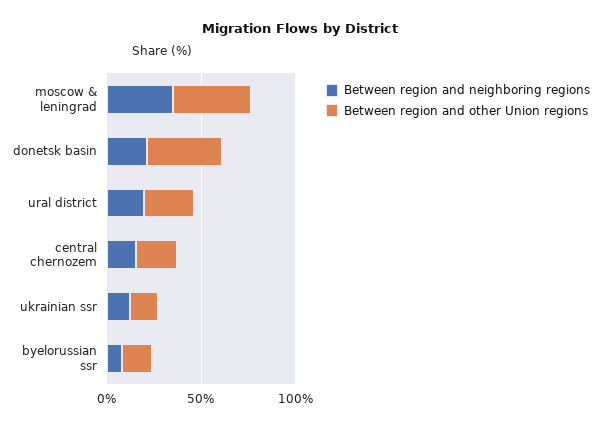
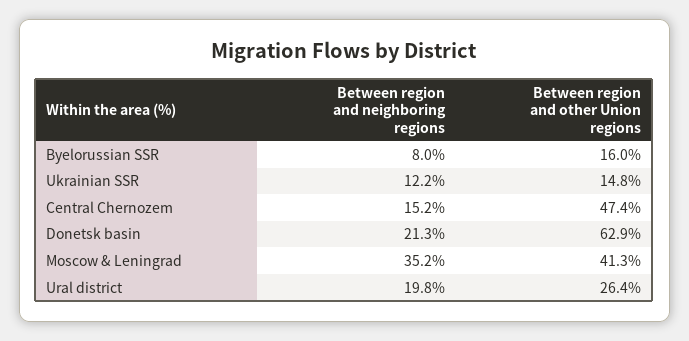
  {
    "Between region and neighboring regions": {
      "moscow & leningrad": 35.2,
      "donetsk basin": 21.3,
      "ural district": 19.8,
      "central chernozem": 15.2,
      "ukrainian ssr": 12.2,
      "byelorussian ssr": 8
    },
    "Between region and other Union regions": {
      "moscow & leningrad": 41.3,
-     "donetsk basin": 40,
+     "donetsk basin": 62.9,
      "ural district": 26.4,
-     "central chernozem": 20,
+     "central chernozem": 47.4,
      "ukrainian ssr": 14.8,
      "byelorussian ssr": 16
    }
  }

